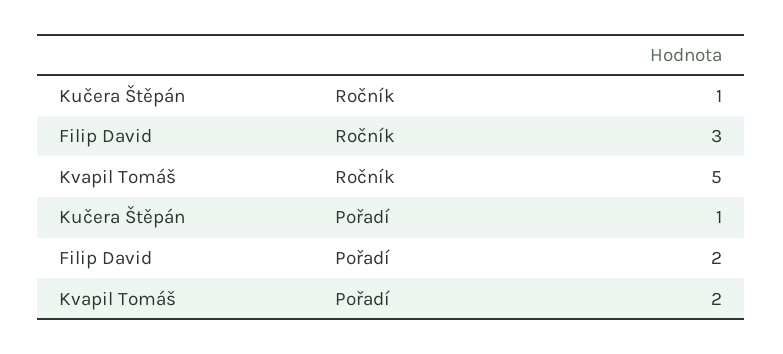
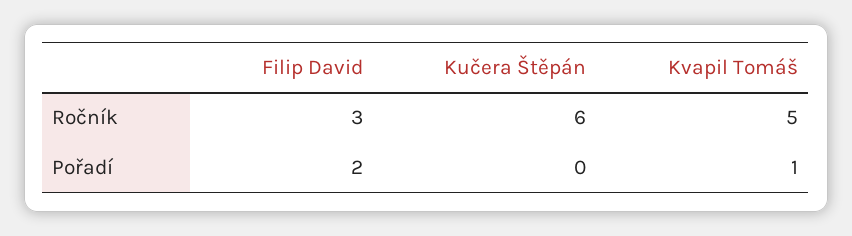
  {
    "Kučera Štěpán": {
-     "Ročník": 1,
+     "Ročník": 6,
-     "Pořadí": 1
+     "Pořadí": 0
    },
    "Filip David": {
      "Ročník": 3,
      "Pořadí": 2
    },
    "Kvapil Tomáš": {
      "Ročník": 5,
-     "Pořadí": 2
+     "Pořadí": 1
    }
  }

